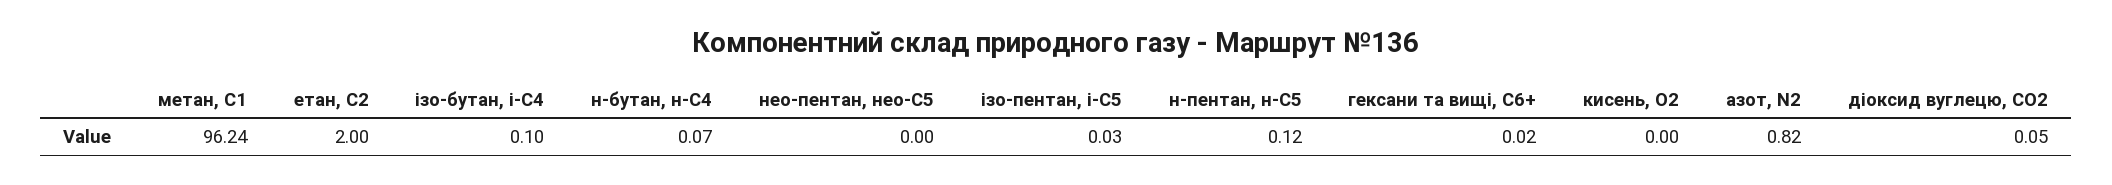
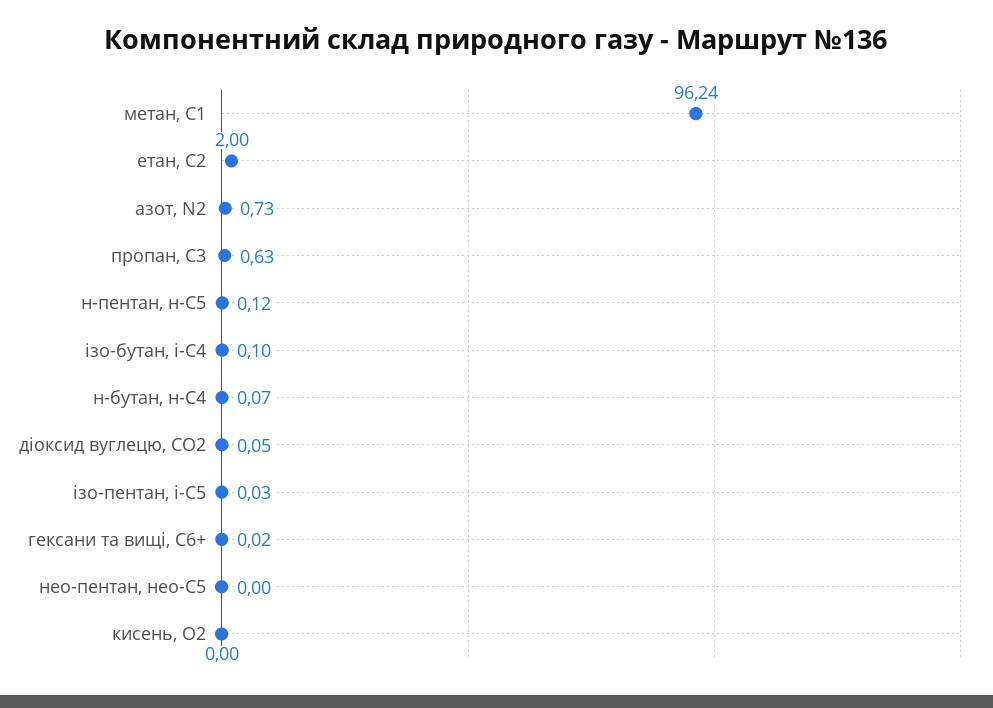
  {
    "метан, С1": 96.24,
    "етан, С2": 2,
    "ізо-бутан, і-С4": 0.1,
    "н-бутан, н-С4": 0.07,
    "нео-пентан, нео-С5": 0,
    "ізо-пентан, і-С5": 0.03,
    "н-пентан, н-С5": 0.12,
    "гексани та вищі, С6+": 0.02,
    "кисень, О2": 0,
-   "азот, N2": 0.82,
+   "азот, N2": 0.73,
-   "діоксид вуглецю, CО2": 0.05
+   "діоксид вуглецю, CО2": 0.05,
+   "пропан, С3": 0.63
  }

